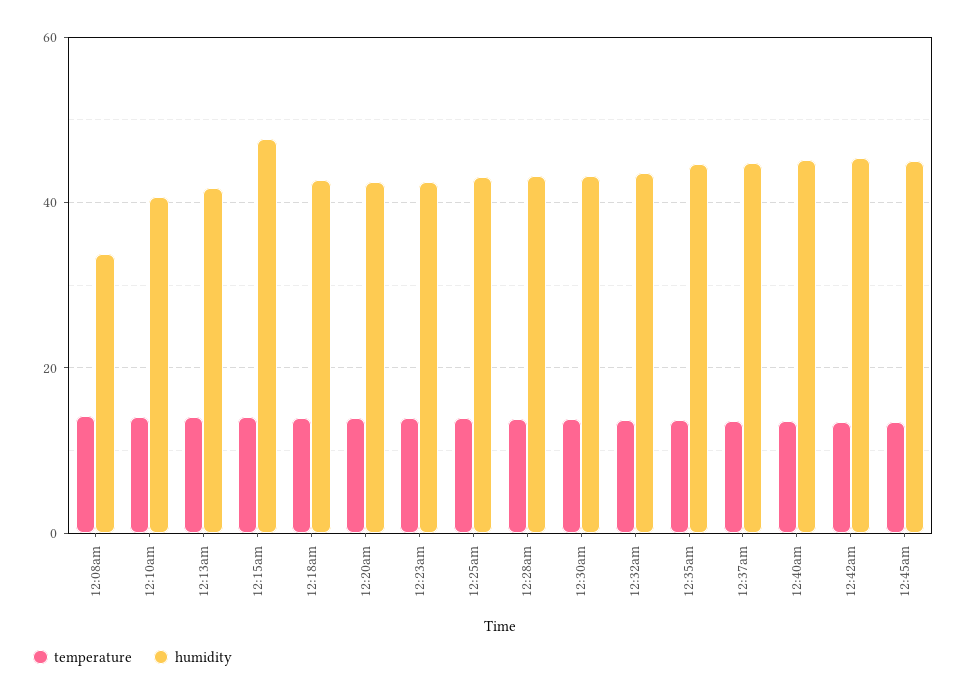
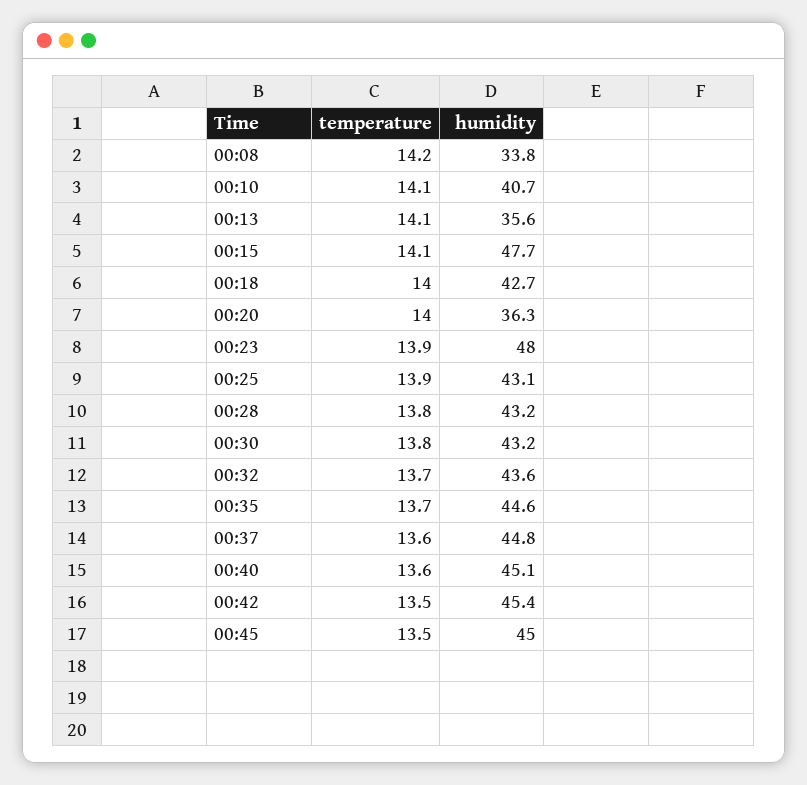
  {
    "temperature": {
      "12:08am": 14.2,
      "12:10am": 14.1,
      "12:13am": 14.1,
      "12:15am": 14.1,
      "12:18am": 14,
      "12:20am": 14,
      "12:23am": 13.9,
      "12:25am": 13.9,
      "12:28am": 13.8,
      "12:30am": 13.8,
      "12:32am": 13.7,
      "12:35am": 13.7,
      "12:37am": 13.6,
      "12:40am": 13.6,
      "12:42am": 13.5,
      "12:45am": 13.5
    },
    "humidity": {
      "12:08am": 33.8,
      "12:10am": 40.7,
-     "12:13am": 42,
+     "12:13am": 35.6,
      "12:15am": 47.7,
      "12:18am": 42.7,
-     "12:20am": 42,
+     "12:20am": 36.3,
-     "12:23am": 42,
+     "12:23am": 48,
      "12:25am": 43.1,
      "12:28am": 43.2,
      "12:30am": 43.2,
      "12:32am": 43.6,
      "12:35am": 44.6,
      "12:37am": 44.8,
      "12:40am": 45.1,
      "12:42am": 45.4,
      "12:45am": 45
    }
  }

